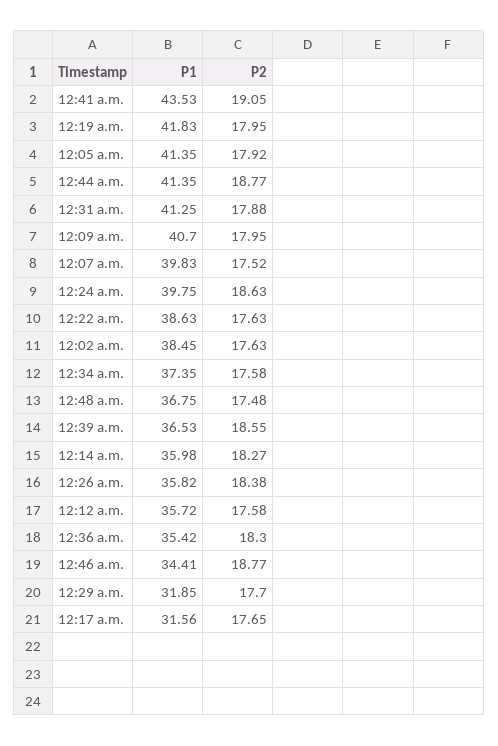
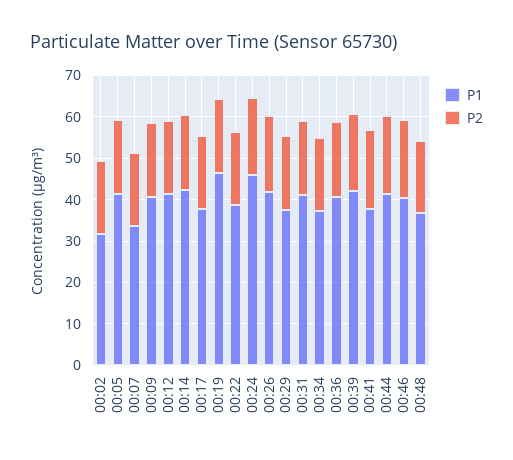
  {
    "P1": {
-     "12:41 a.m.": 43.53,
+     "12:41 a.m.": 38,
-     "12:19 a.m.": 41.83,
+     "12:19 a.m.": 46,
      "12:05 a.m.": 41.35,
      "12:44 a.m.": 41.35,
      "12:31 a.m.": 41.25,
      "12:09 a.m.": 40.7,
-     "12:07 a.m.": 39.83,
+     "12:07 a.m.": 34,
-     "12:24 a.m.": 39.75,
+     "12:24 a.m.": 46,
      "12:22 a.m.": 38.63,
-     "12:02 a.m.": 38.45,
+     "12:02 a.m.": 32,
      "12:34 a.m.": 37.35,
      "12:48 a.m.": 36.75,
-     "12:39 a.m.": 36.53,
+     "12:39 a.m.": 42,
-     "12:14 a.m.": 35.98,
+     "12:14 a.m.": 42,
-     "12:26 a.m.": 35.82,
+     "12:26 a.m.": 42,
-     "12:12 a.m.": 35.72,
+     "12:12 a.m.": 42,
-     "12:36 a.m.": 35.42,
+     "12:36 a.m.": 40,
-     "12:46 a.m.": 34.41,
+     "12:46 a.m.": 40,
-     "12:29 a.m.": 31.85,
+     "12:29 a.m.": 38,
-     "12:17 a.m.": 31.56
+     "12:17 a.m.": 38
    },
    "P2": {
      "12:41 a.m.": 19.05,
      "12:19 a.m.": 17.95,
      "12:05 a.m.": 17.92,
      "12:44 a.m.": 18.77,
      "12:31 a.m.": 17.88,
      "12:09 a.m.": 17.95,
      "12:07 a.m.": 17.52,
      "12:24 a.m.": 18.63,
      "12:22 a.m.": 17.63,
      "12:02 a.m.": 17.63,
      "12:34 a.m.": 17.58,
      "12:48 a.m.": 17.48,
      "12:39 a.m.": 18.55,
      "12:14 a.m.": 18.27,
      "12:26 a.m.": 18.38,
      "12:12 a.m.": 17.58,
      "12:36 a.m.": 18.3,
      "12:46 a.m.": 18.77,
      "12:29 a.m.": 17.7,
      "12:17 a.m.": 17.65
    }
  }

